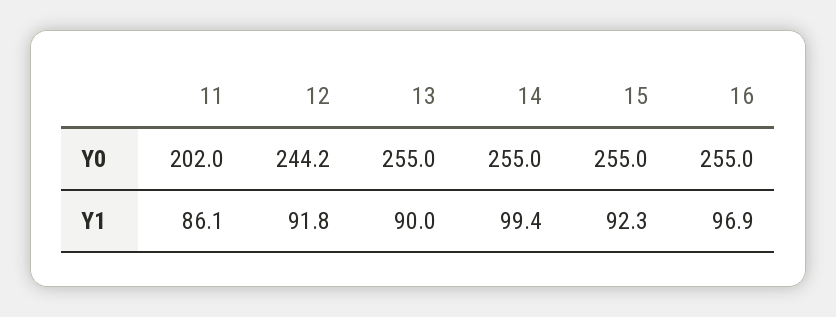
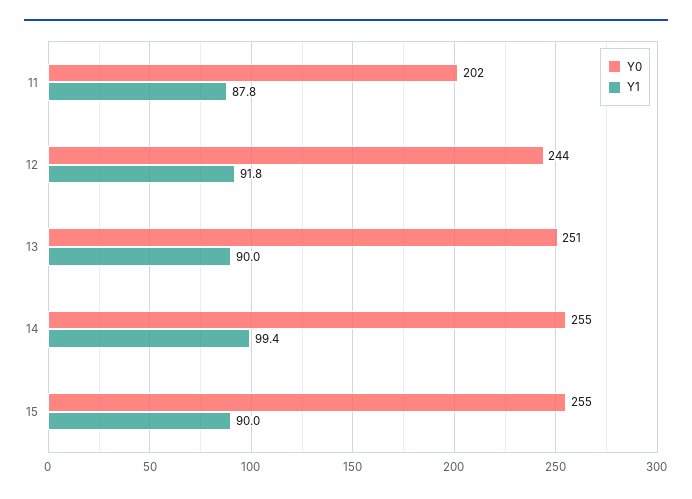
  {
    "Y0": {
      "11": 202,
      "12": 244.2,
-     "13": 255,
+     "13": 251,
      "14": 255,
-     "15": 255,
+     "15": 255
-     "16": 255
    },
    "Y1": {
-     "11": 86.1,
+     "11": 87.8,
      "12": 91.8,
      "13": 90,
      "14": 99.4,
-     "15": 92.3,
+     "15": 90
-     "16": 96.9
    }
  }

